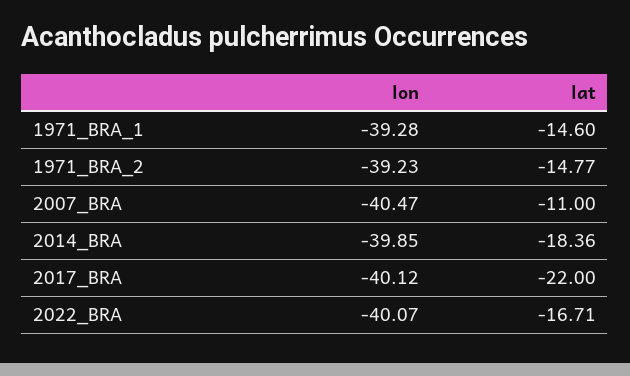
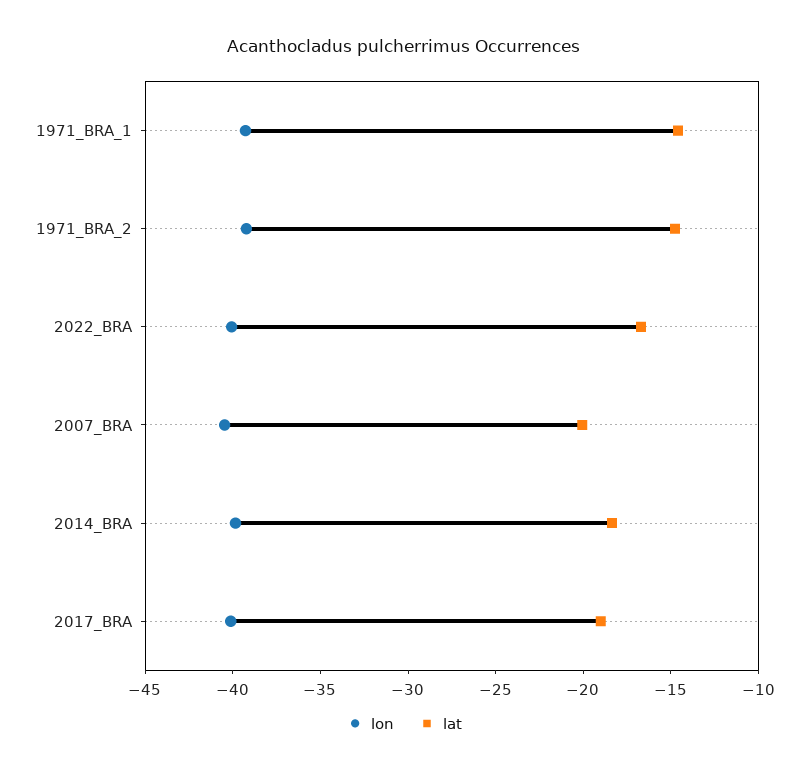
  {
    "lon": {
      "1971_BRA_1": -39.28,
      "1971_BRA_2": -39.23,
      "2007_BRA": -40.47,
      "2014_BRA": -39.85,
      "2017_BRA": -40.12,
      "2022_BRA": -40.07
    },
    "lat": {
      "1971_BRA_1": -14.6,
      "1971_BRA_2": -14.77,
-     "2007_BRA": -11,
+     "2007_BRA": -20,
      "2014_BRA": -18.36,
-     "2017_BRA": -22,
+     "2017_BRA": -19,
      "2022_BRA": -16.71
    }
  }

